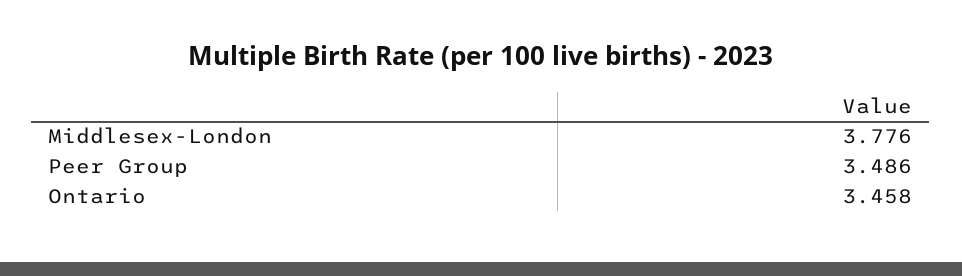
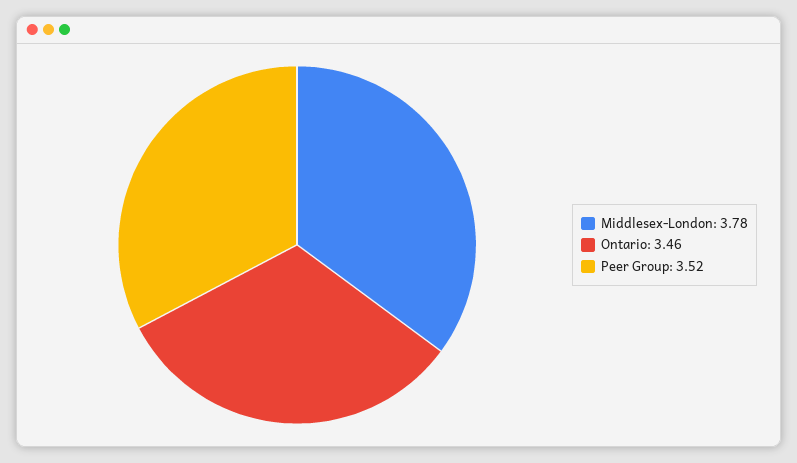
  {
    "Middlesex-London": 3.776,
-   "Peer Group": 3.486,
+   "Peer Group": 3.52,
    "Ontario": 3.458
  }

